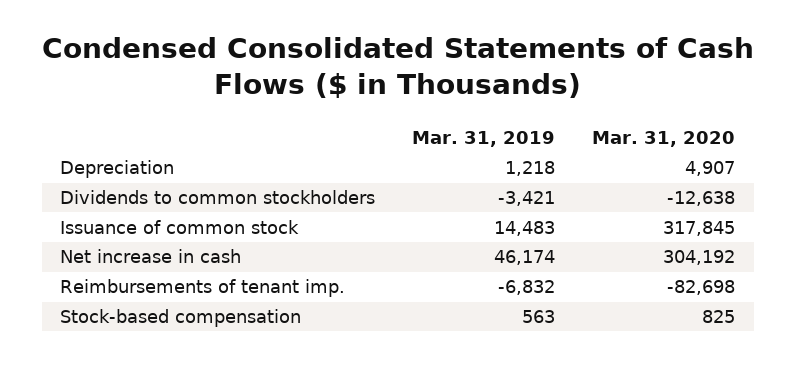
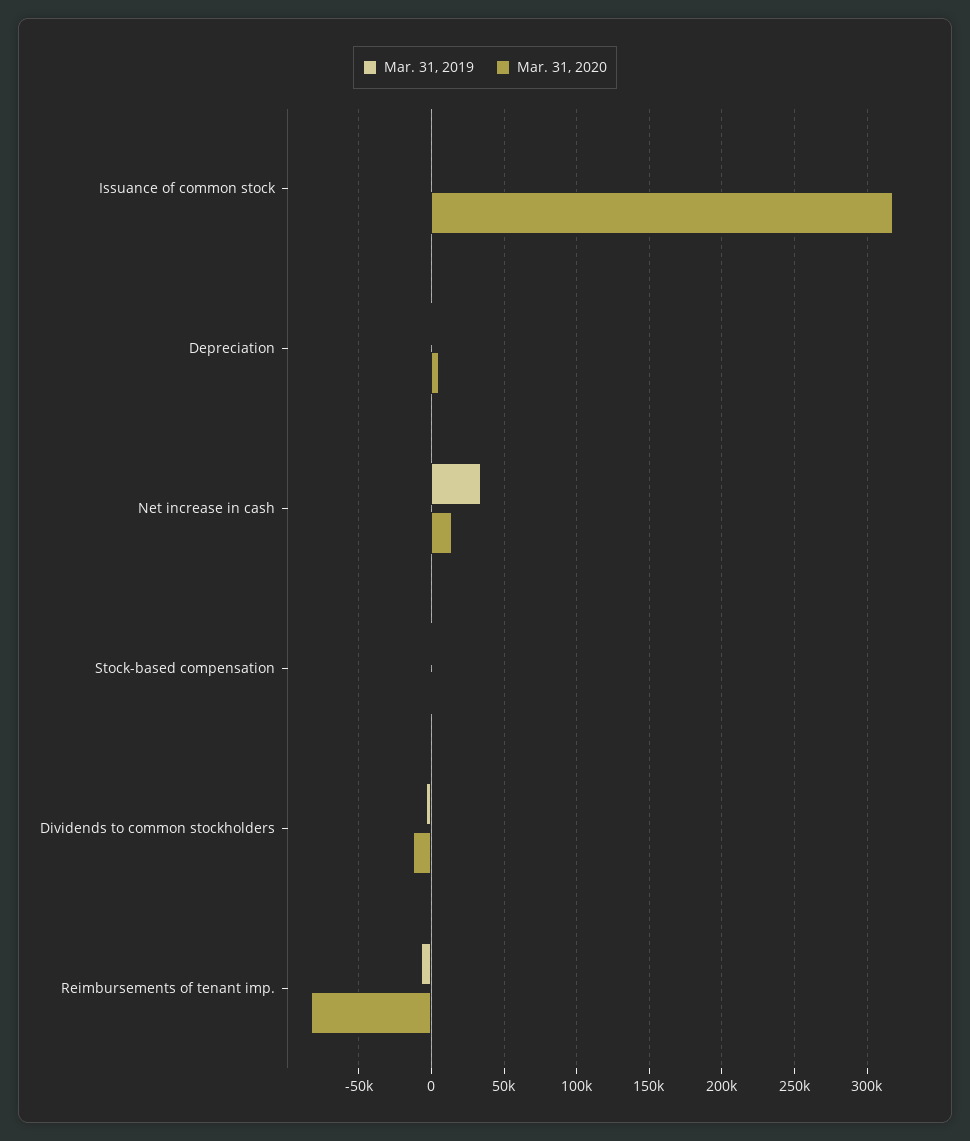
  {
    "Mar. 31, 2019": {
      "Depreciation": 1218,
      "Dividends to common stockholders": -3421,
-     "Issuance of common stock": 14483,
+     "Issuance of common stock": 0,
-     "Net increase in cash": 46174,
+     "Net increase in cash": 35000,
      "Reimbursements of tenant imp.": -6832,
      "Stock-based compensation": 563
    },
    "Mar. 31, 2020": {
      "Depreciation": 4907,
      "Dividends to common stockholders": -12638,
      "Issuance of common stock": 317845,
-     "Net increase in cash": 304192,
+     "Net increase in cash": 15000,
      "Reimbursements of tenant imp.": -82698,
      "Stock-based compensation": 825
    }
  }

